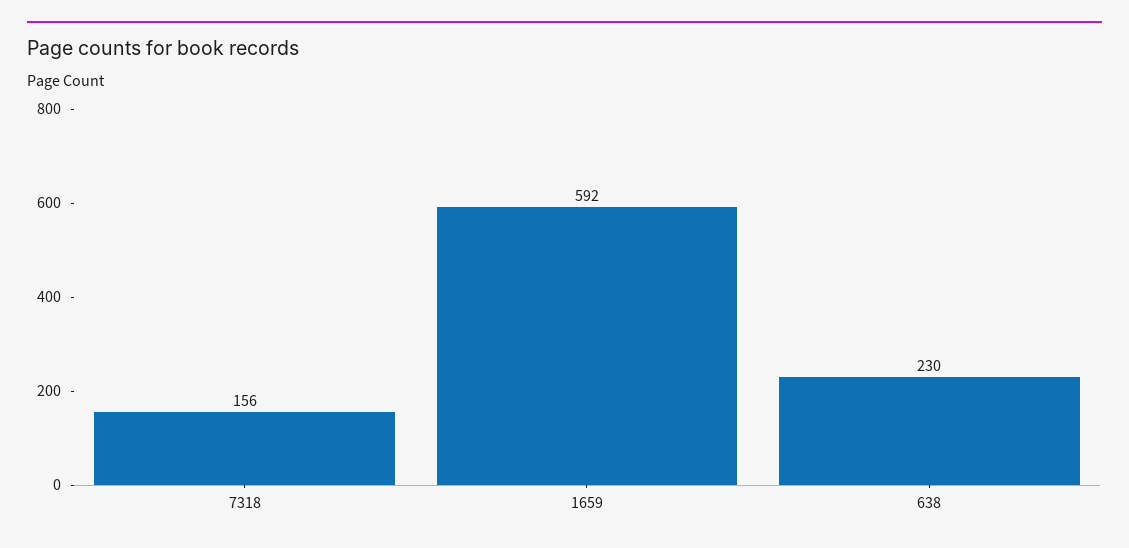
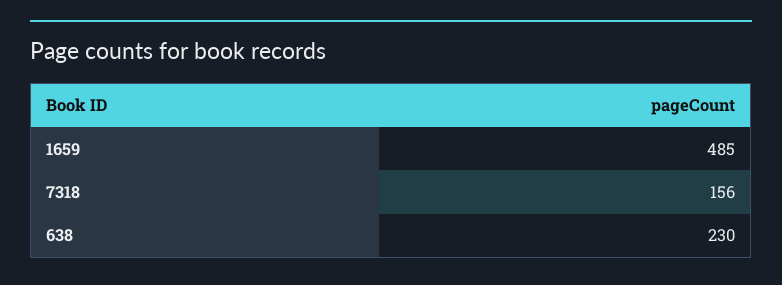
  {
    "7318": 156,
-   "1659": 592,
+   "1659": 485,
    "638": 230
  }

